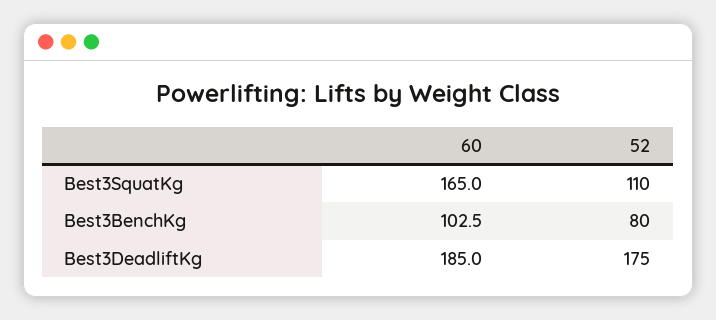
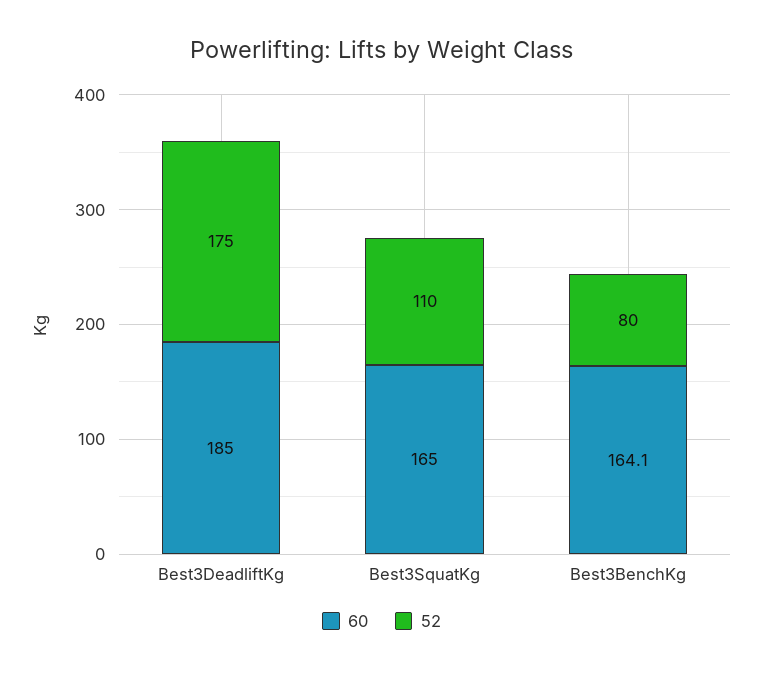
  {
    "60": {
      "Best3SquatKg": 165,
-     "Best3BenchKg": 102.5,
+     "Best3BenchKg": 164.1,
      "Best3DeadliftKg": 185
    },
    "52": {
      "Best3SquatKg": 110,
      "Best3BenchKg": 80,
      "Best3DeadliftKg": 175
    }
  }

